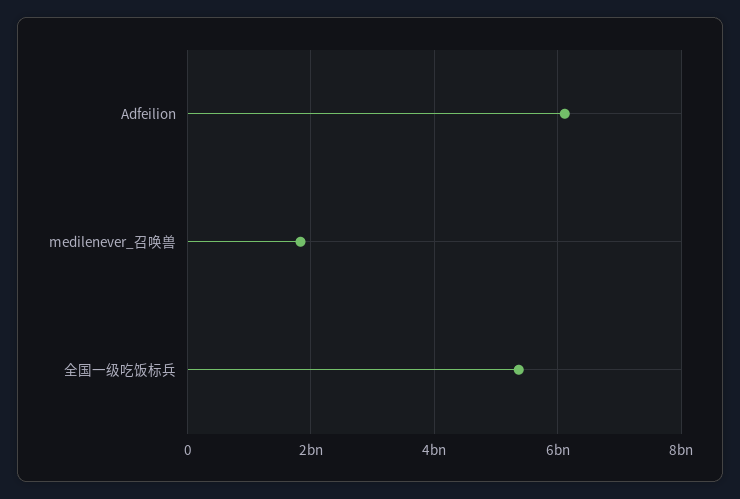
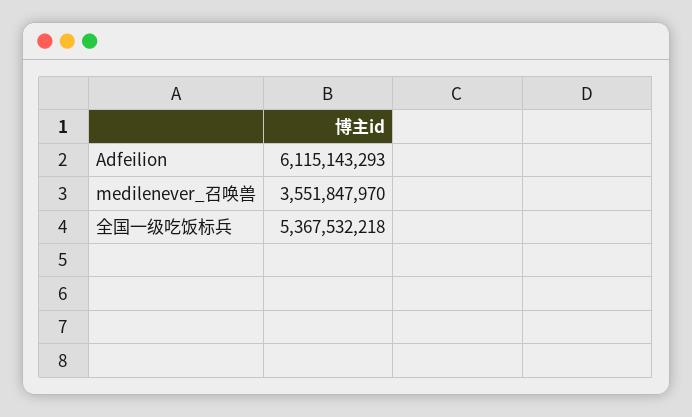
  {
    "Adfeilion": 6115143293,
-   "medilenever_召唤兽": 1800000000,
+   "medilenever_召唤兽": 3551847970,
    "全国一级吃饭标兵": 5367532218
  }

